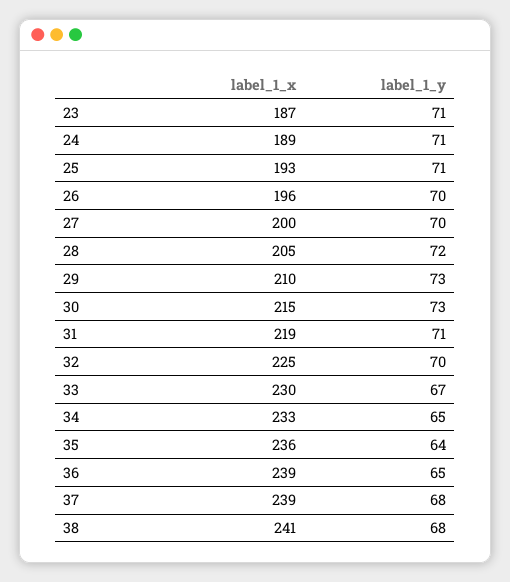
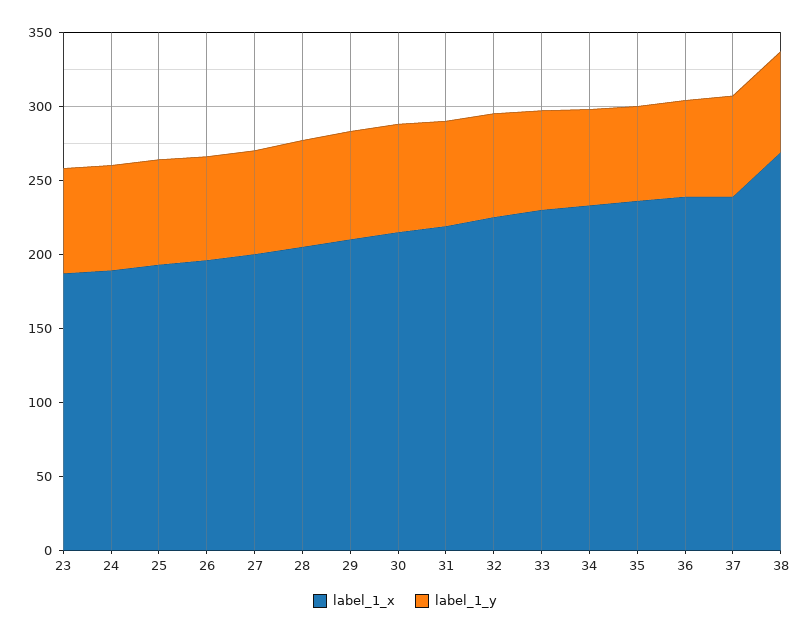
  {
    "label_1_x": {
      "23": 187,
      "24": 189,
      "25": 193,
      "26": 196,
      "27": 200,
      "28": 205,
      "29": 210,
      "30": 215,
      "31": 219,
      "32": 225,
      "33": 230,
      "34": 233,
      "35": 236,
      "36": 239,
      "37": 239,
-     "38": 241
+     "38": 270
    },
    "label_1_y": {
      "23": 71,
      "24": 71,
      "25": 71,
      "26": 70,
      "27": 70,
      "28": 72,
      "29": 73,
      "30": 73,
      "31": 71,
      "32": 70,
      "33": 67,
      "34": 65,
      "35": 64,
      "36": 65,
      "37": 68,
      "38": 68
    }
  }

